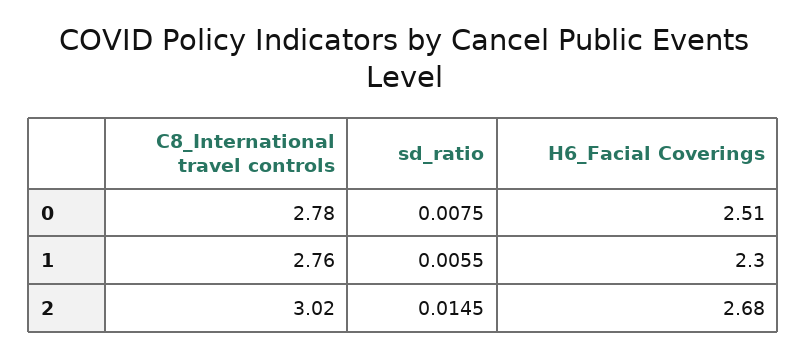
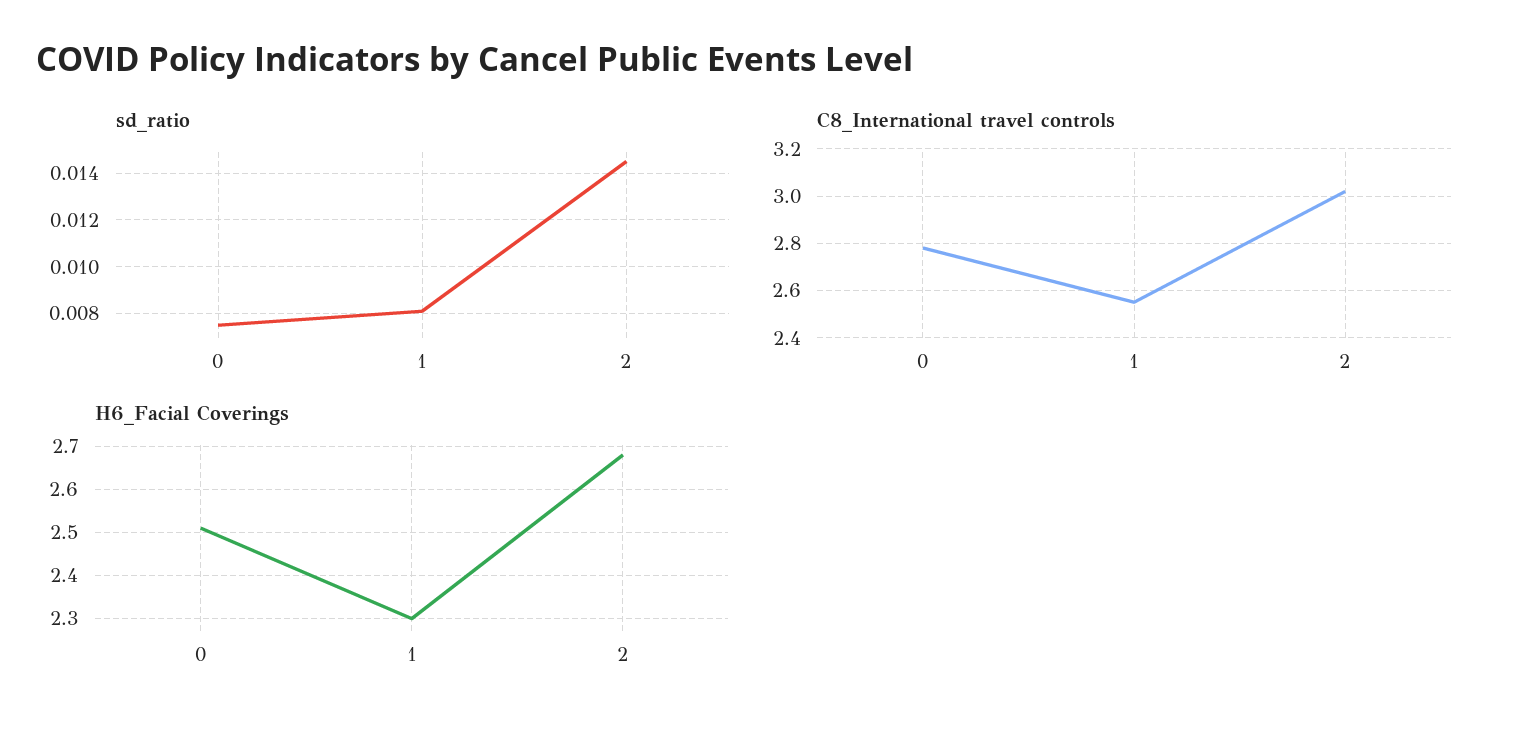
  {
    "C8_International travel controls": {
      "0": 2.78,
-     "1": 2.76,
+     "1": 2.55,
      "2": 3.02
    },
    "sd_ratio": {
      "0": 0.0075,
-     "1": 0.0055,
+     "1": 0.008,
      "2": 0.0145
    },
    "H6_Facial Coverings": {
      "0": 2.51,
      "1": 2.3,
      "2": 2.68
    }
  }

